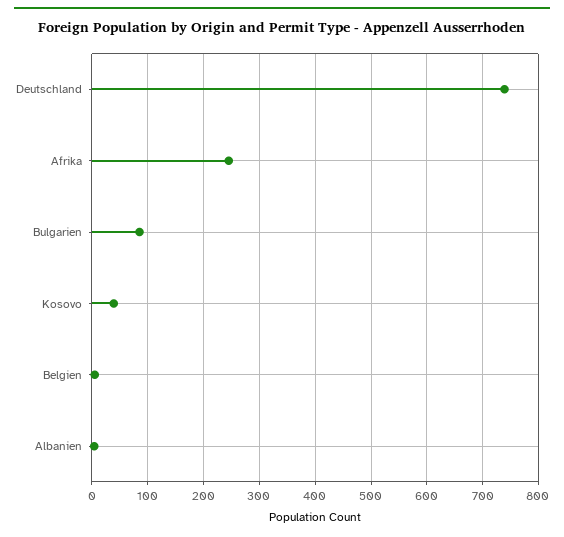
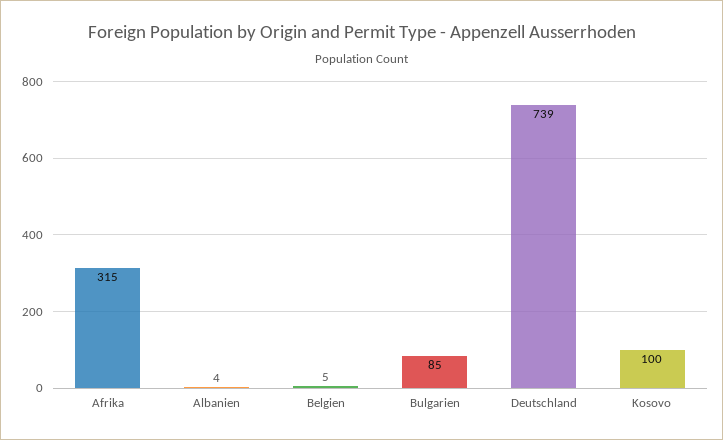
  {
    "Deutschland": 739,
-   "Afrika": 240,
+   "Afrika": 315,
    "Bulgarien": 85,
-   "Kosovo": 40,
+   "Kosovo": 100,
    "Belgien": 5,
    "Albanien": 4
  }

